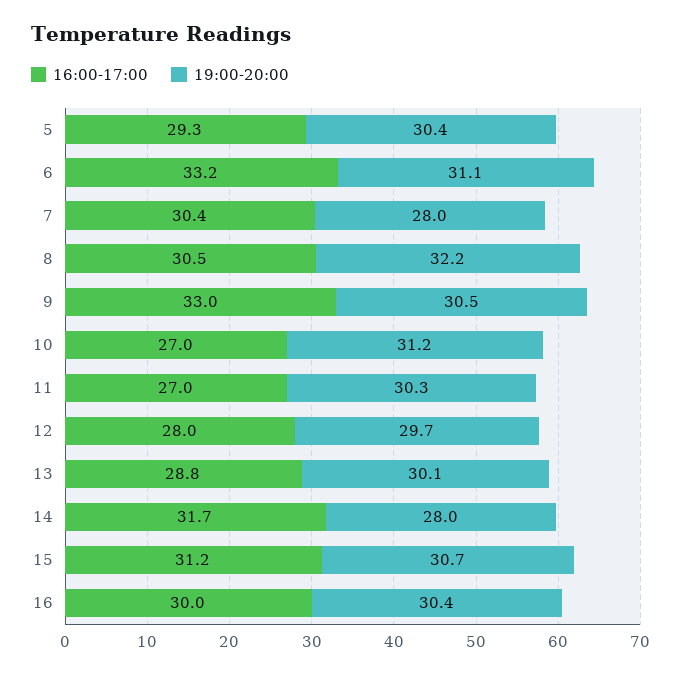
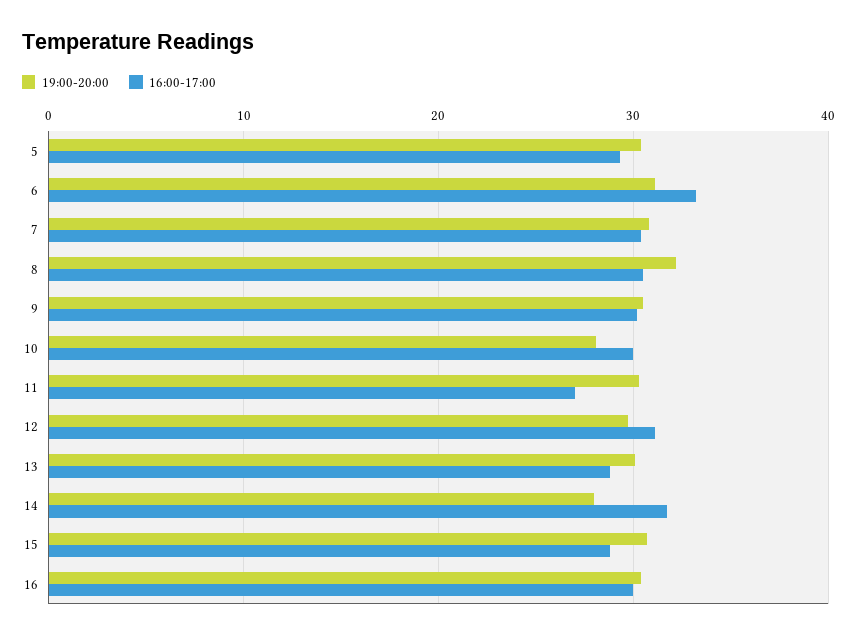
  {
    "16:00-17:00": {
      "5": 29.3,
      "6": 33.2,
      "7": 30.4,
      "8": 30.5,
-     "9": 33,
+     "9": 30,
-     "10": 27,
+     "10": 30,
      "11": 27,
-     "12": 28,
+     "12": 31,
      "13": 28.8,
      "14": 31.7,
-     "15": 31.2,
+     "15": 29,
      "16": 30
    },
    "19:00-20:00": {
      "5": 30.4,
      "6": 31.1,
-     "7": 28,
+     "7": 31,
      "8": 32.2,
      "9": 30.5,
-     "10": 31.2,
+     "10": 28,
      "11": 30.3,
      "12": 29.7,
      "13": 30.1,
      "14": 28,
      "15": 30.7,
      "16": 30.4
    }
  }

